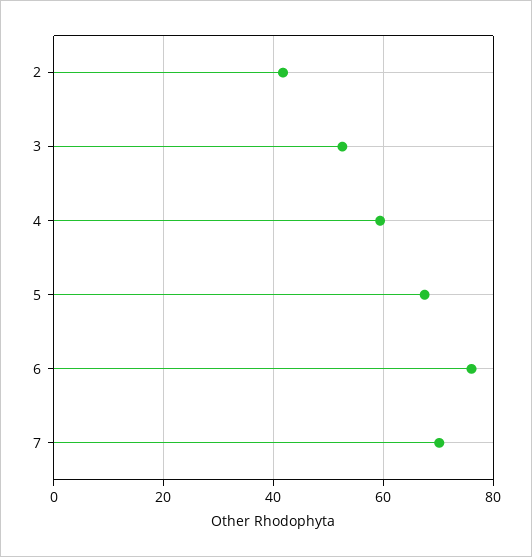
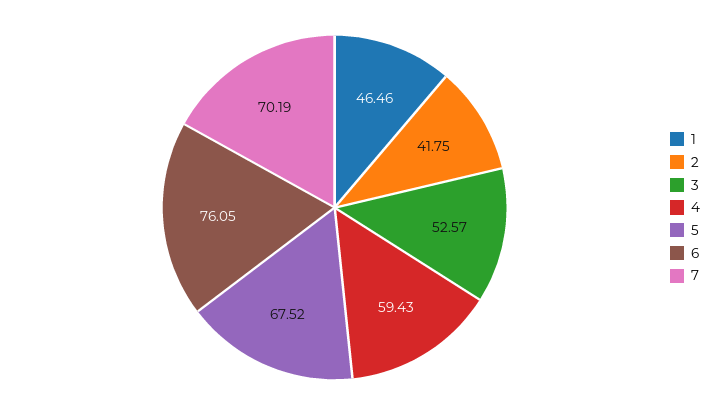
  {
    "2": 41.75,
    "3": 52.57,
    "4": 59.43,
    "5": 67.52,
    "6": 76.05,
-   "7": 70.19
+   "7": 70.19,
+   "1": 46.46
  }

